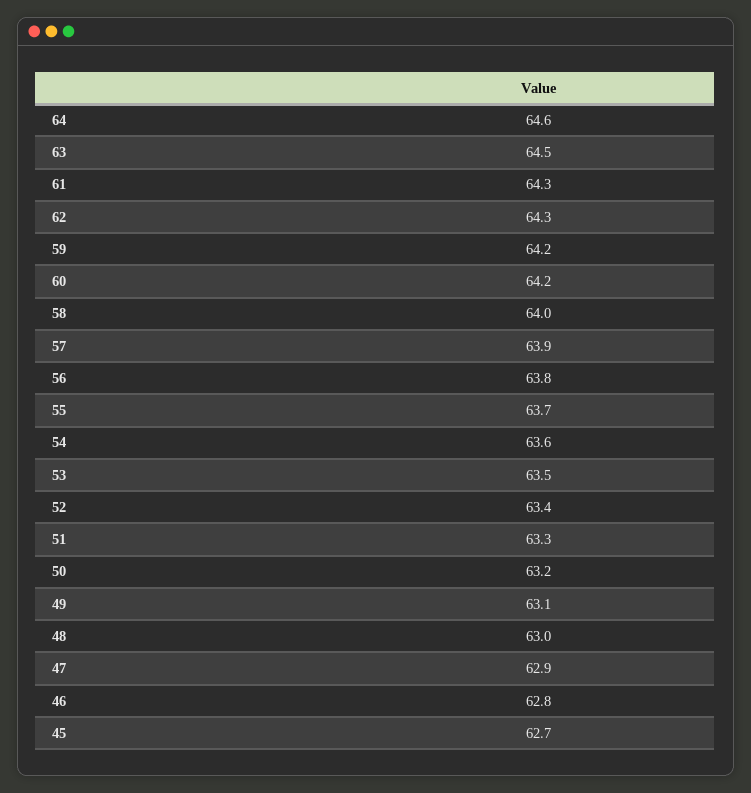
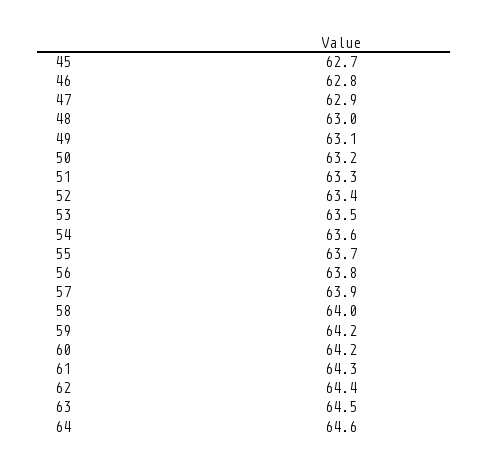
  {
    "64": 64.6,
    "63": 64.5,
    "61": 64.3,
-   "62": 64.3,
+   "62": 64.4,
    "59": 64.2,
    "60": 64.2,
    "58": 64,
    "57": 63.9,
    "56": 63.8,
    "55": 63.7,
    "54": 63.6,
    "53": 63.5,
    "52": 63.4,
    "51": 63.3,
    "50": 63.2,
    "49": 63.1,
    "48": 63,
    "47": 62.9,
    "46": 62.8,
    "45": 62.7
  }

